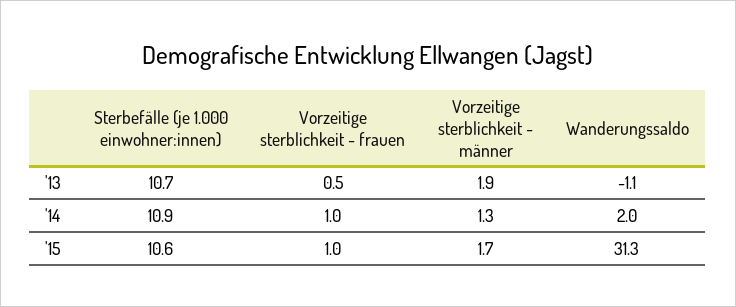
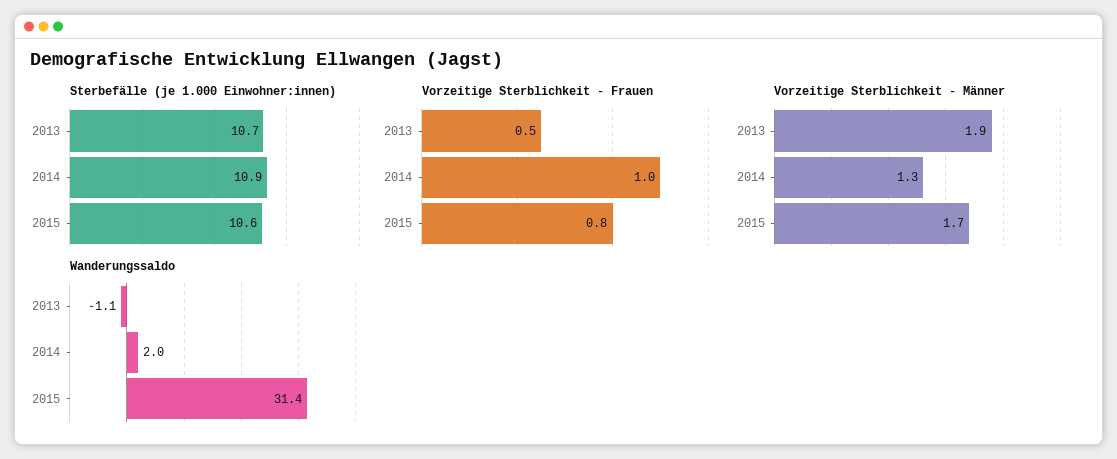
  {
    "Sterbefälle (je 1.000 einwohner:innen)": {
      "'13": 10.7,
      "'14": 10.9,
      "'15": 10.6
    },
    "Vorzeitige sterblichkeit - frauen": {
      "'13": 0.5,
      "'14": 1,
-     "'15": 1
+     "'15": 0.8
    },
    "Vorzeitige sterblichkeit - männer": {
      "'13": 1.9,
      "'14": 1.3,
      "'15": 1.7
    },
    "Wanderungssaldo": {
      "'13": -1.1,
      "'14": 2,
-     "'15": 31.3
+     "'15": 31.4
    }
  }

